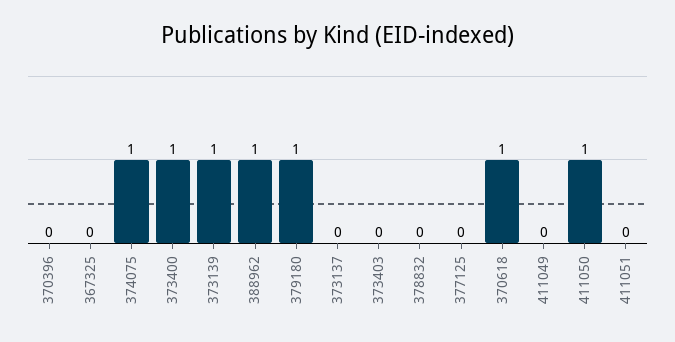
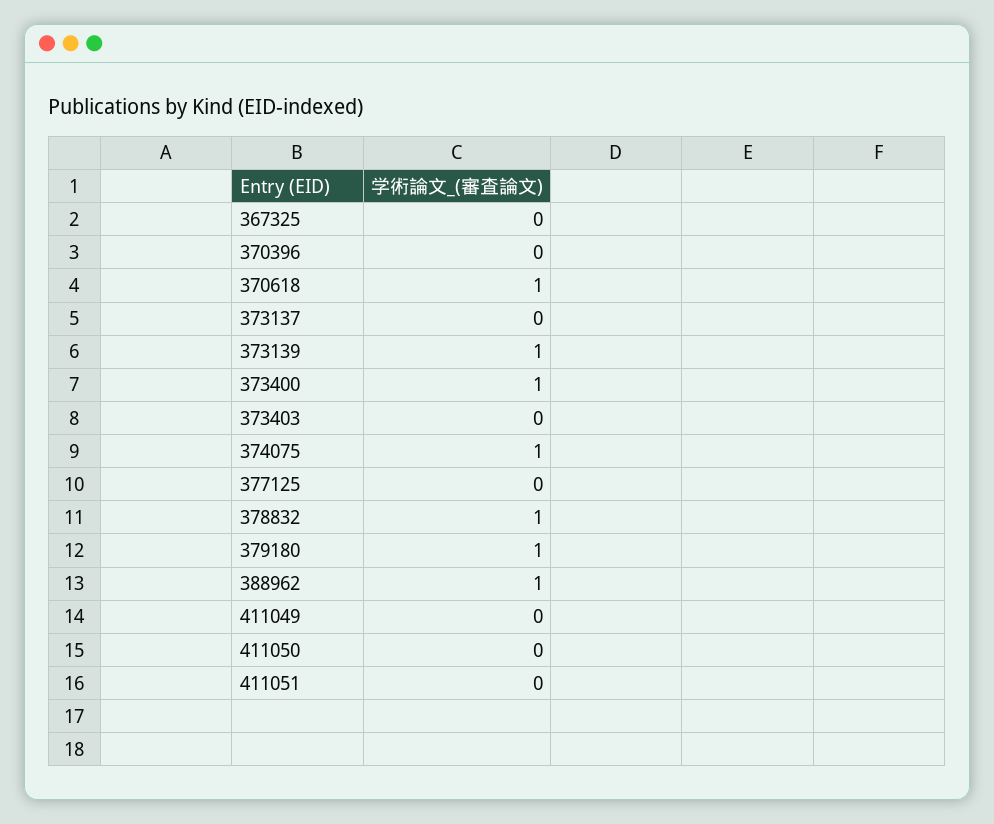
  {
    "370396": 0,
    "367325": 0,
    "374075": 1,
    "373400": 1,
    "373139": 1,
    "388962": 1,
    "379180": 1,
    "373137": 0,
    "373403": 0,
-   "378832": 0,
+   "378832": 1,
    "377125": 0,
    "370618": 1,
    "411049": 0,
-   "411050": 1,
+   "411050": 0,
    "411051": 0
  }

